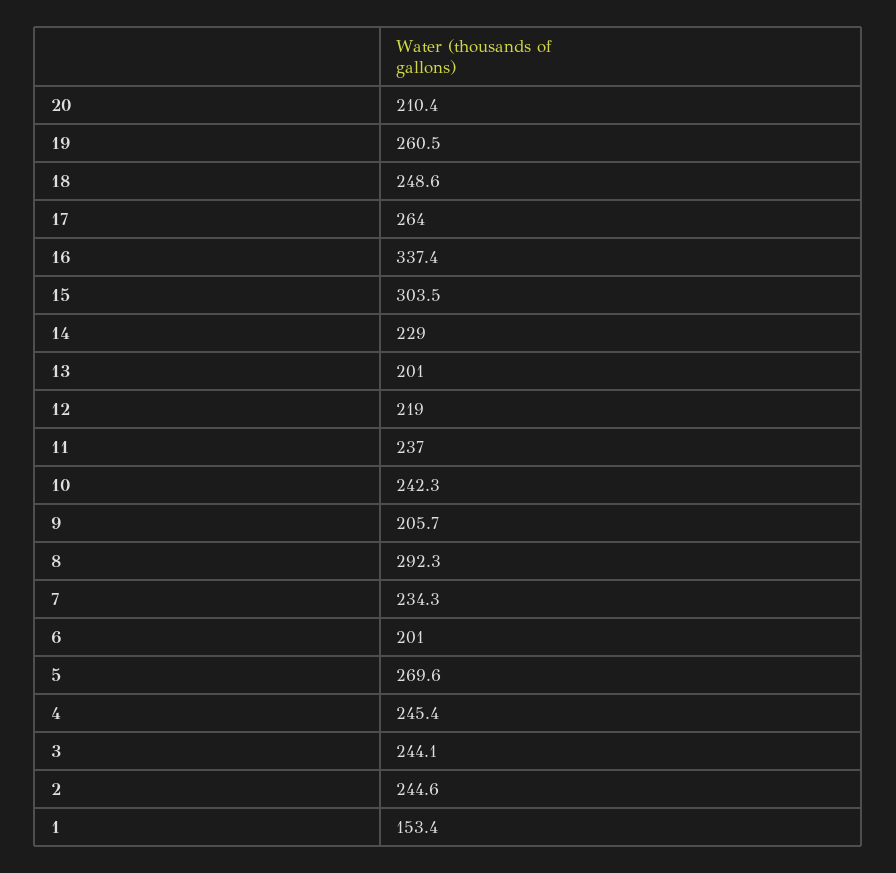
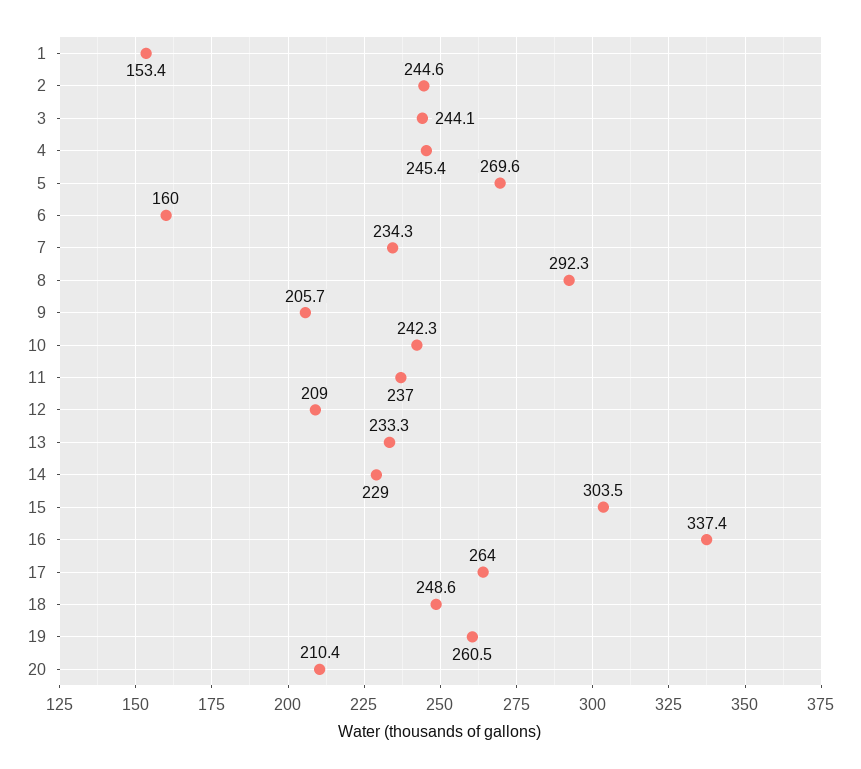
  {
    "20": 210.4,
    "19": 260.5,
    "18": 248.6,
    "17": 264,
    "16": 337.4,
    "15": 303.5,
    "14": 229,
-   "13": 201,
+   "13": 233.3,
-   "12": 219,
+   "12": 209,
    "11": 237,
    "10": 242.3,
    "9": 205.7,
    "8": 292.3,
    "7": 234.3,
-   "6": 201,
+   "6": 160,
    "5": 269.6,
    "4": 245.4,
    "3": 244.1,
    "2": 244.6,
    "1": 153.4
  }

